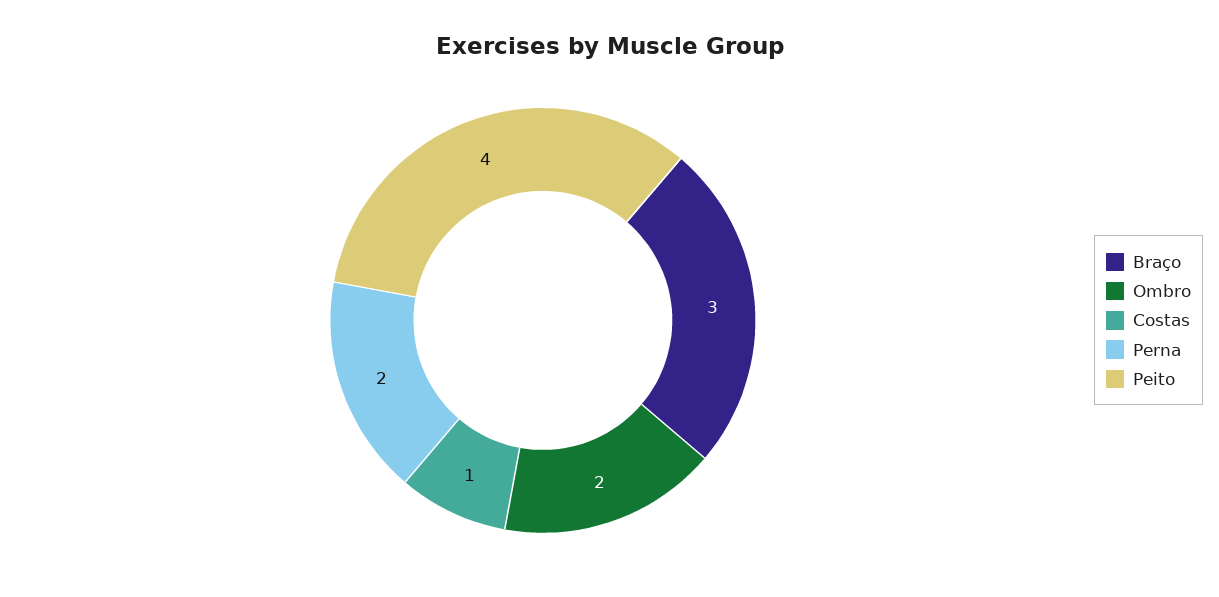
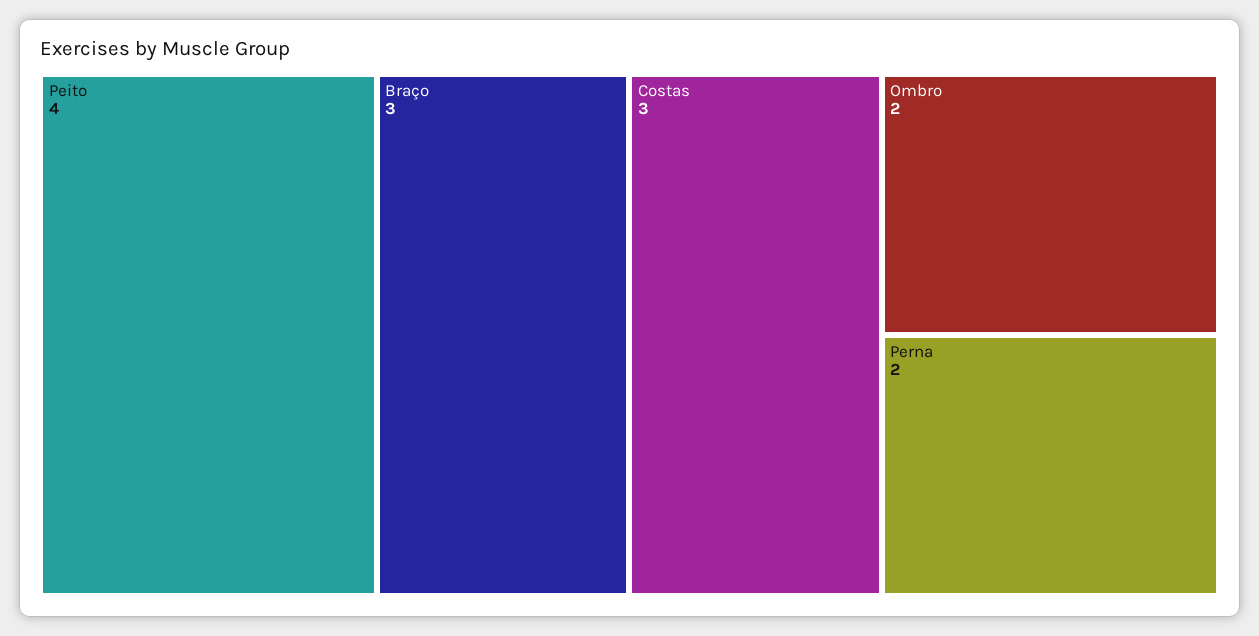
  {
    "Braço": 3,
    "Ombro": 2,
-   "Costas": 1,
+   "Costas": 3,
    "Perna": 2,
    "Peito": 4
  }

